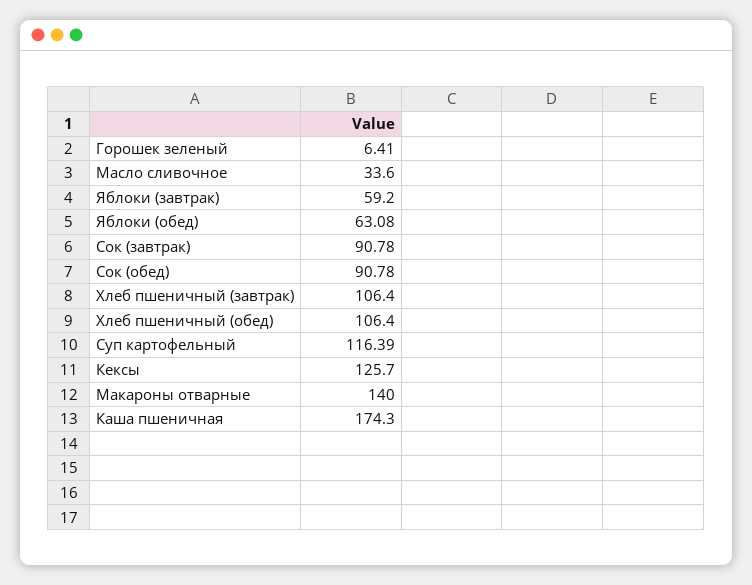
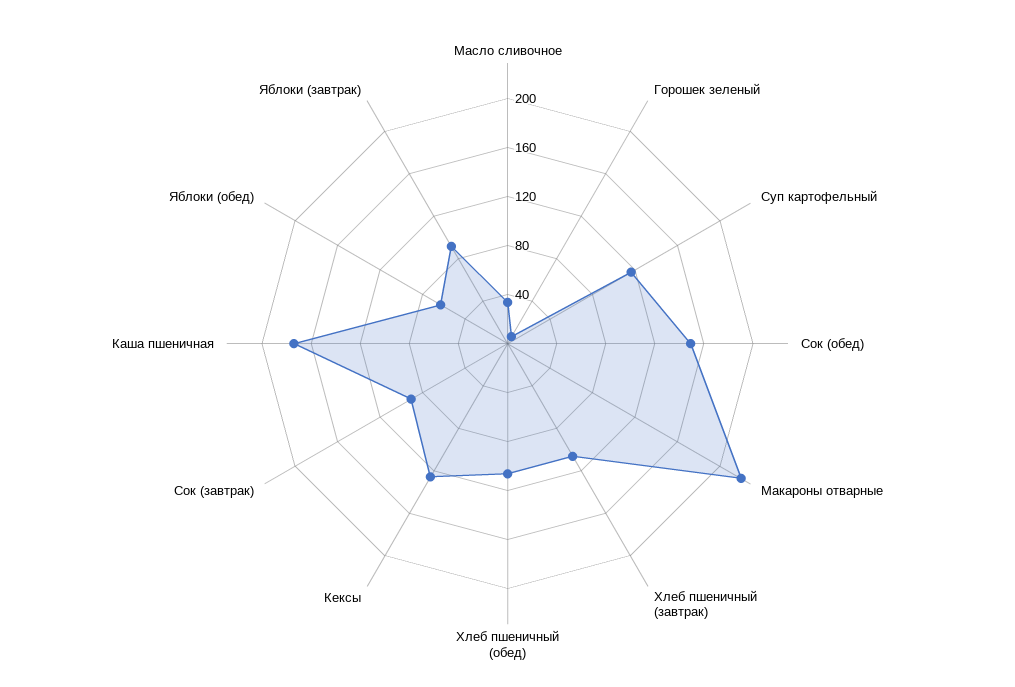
  {
    "Горошек зеленый": 6.41,
    "Масло сливочное": 33.6,
-   "Яблоки (завтрак)": 59.2,
+   "Яблоки (завтрак)": 90,
    "Яблоки (обед)": 63.08,
    "Сок (завтрак)": 90.78,
-   "Сок (обед)": 90.78,
+   "Сок (обед)": 150,
    "Хлеб пшеничный (завтрак)": 106.4,
    "Хлеб пшеничный (обед)": 106.4,
    "Суп картофельный": 116.39,
    "Кексы": 125.7,
-   "Макароны отварные": 140,
+   "Макароны отварные": 220,
    "Каша пшеничная": 174.3
  }

